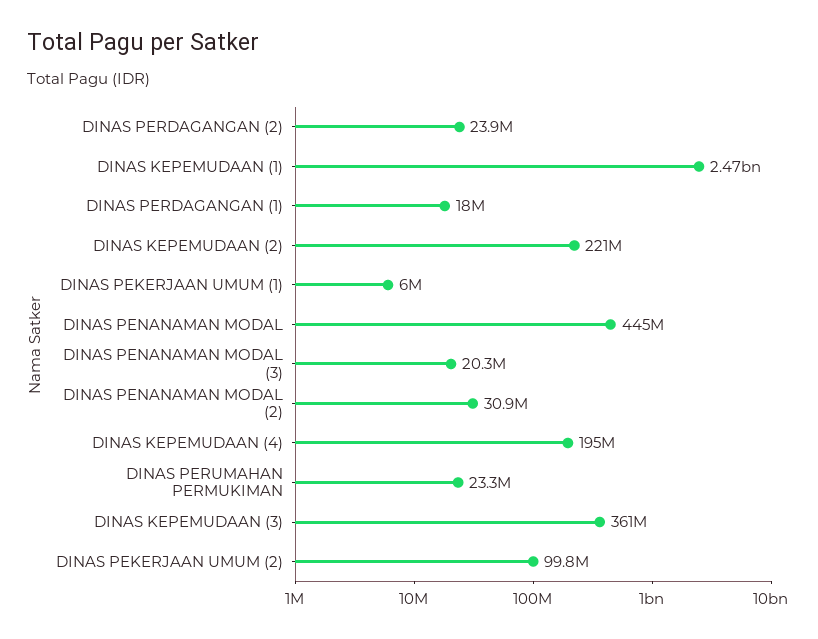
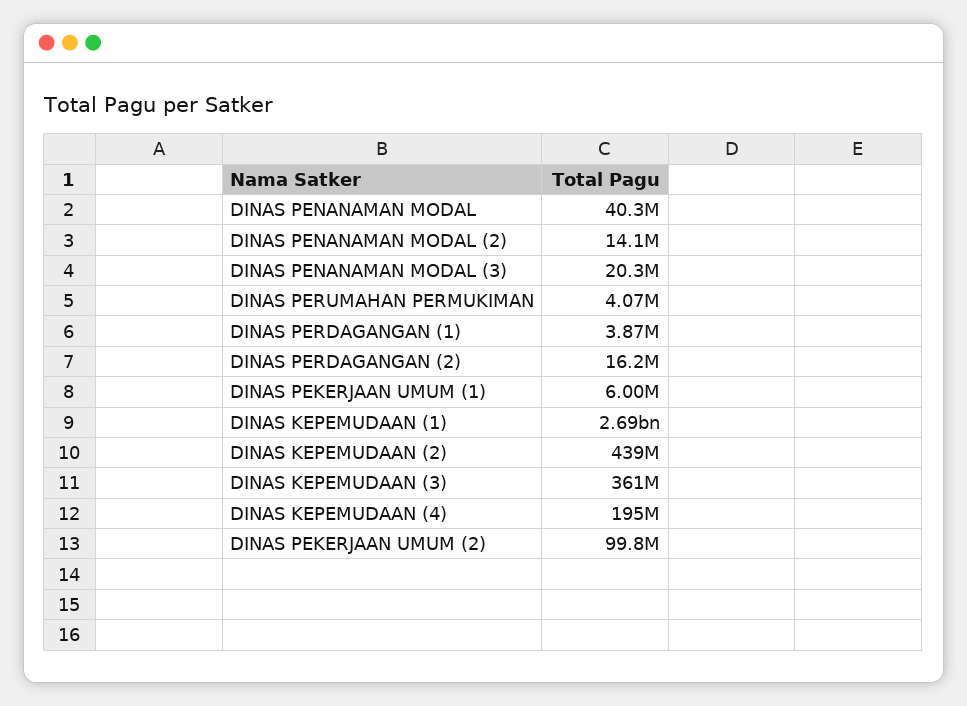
  {
-   "DINAS PERDAGANGAN (2)": 23900000,
+   "DINAS PERDAGANGAN (2)": 16200000,
-   "DINAS KEPEMUDAAN (1)": 2470000000,
+   "DINAS KEPEMUDAAN (1)": 2690000000,
-   "DINAS PERDAGANGAN (1)": 18000000,
+   "DINAS PERDAGANGAN (1)": 3870000,
-   "DINAS KEPEMUDAAN (2)": 221000000,
+   "DINAS KEPEMUDAAN (2)": 439000000,
    "DINAS PEKERJAAN UMUM (1)": 6000000,
-   "DINAS PENANAMAN MODAL": 445000000,
+   "DINAS PENANAMAN MODAL": 40300000,
    "DINAS PENANAMAN MODAL (3)": 20300000,
-   "DINAS PENANAMAN MODAL (2)": 30900000,
+   "DINAS PENANAMAN MODAL (2)": 14100000,
    "DINAS KEPEMUDAAN (4)": 195000000,
-   "DINAS PERUMAHAN PERMUKIMAN": 23300000,
+   "DINAS PERUMAHAN PERMUKIMAN": 4070000,
    "DINAS KEPEMUDAAN (3)": 361000000,
    "DINAS PEKERJAAN UMUM (2)": 99800000
  }

